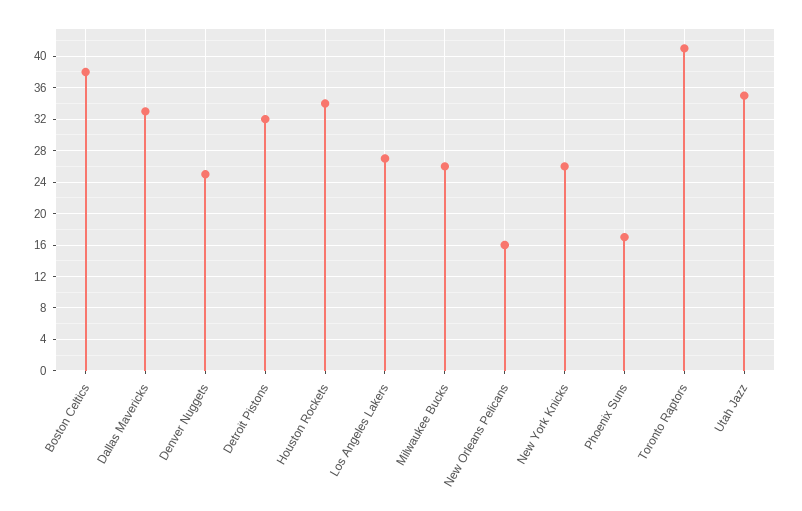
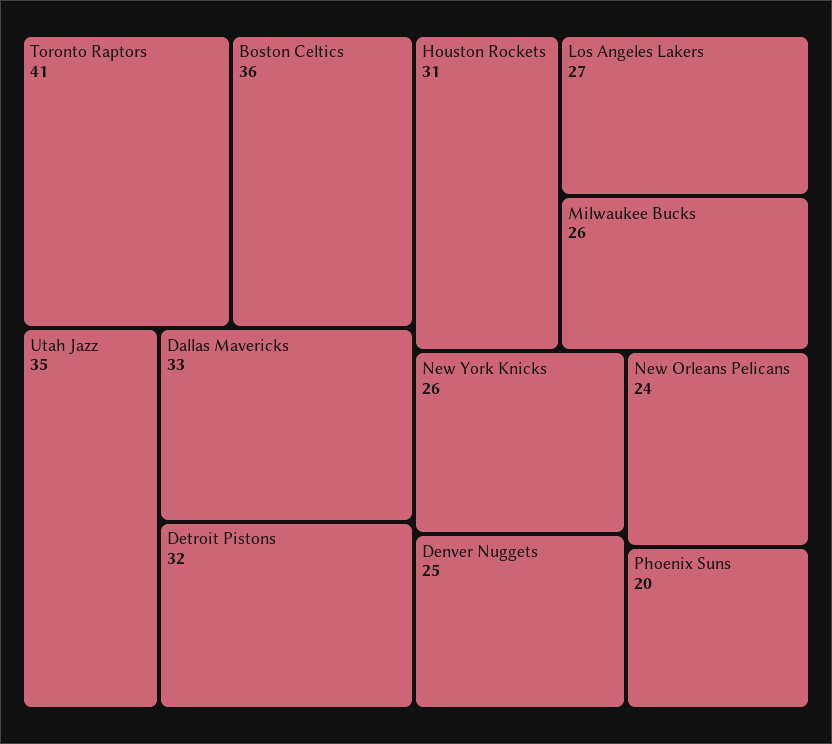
  {
-   "Boston Celtics": 38,
+   "Boston Celtics": 36,
    "Dallas Mavericks": 33,
    "Denver Nuggets": 25,
    "Detroit Pistons": 32,
-   "Houston Rockets": 34,
+   "Houston Rockets": 31,
    "Los Angeles Lakers": 27,
    "Milwaukee Bucks": 26,
-   "New Orleans Pelicans": 16,
+   "New Orleans Pelicans": 24,
    "New York Knicks": 26,
-   "Phoenix Suns": 17,
+   "Phoenix Suns": 20,
    "Toronto Raptors": 41,
    "Utah Jazz": 35
  }

